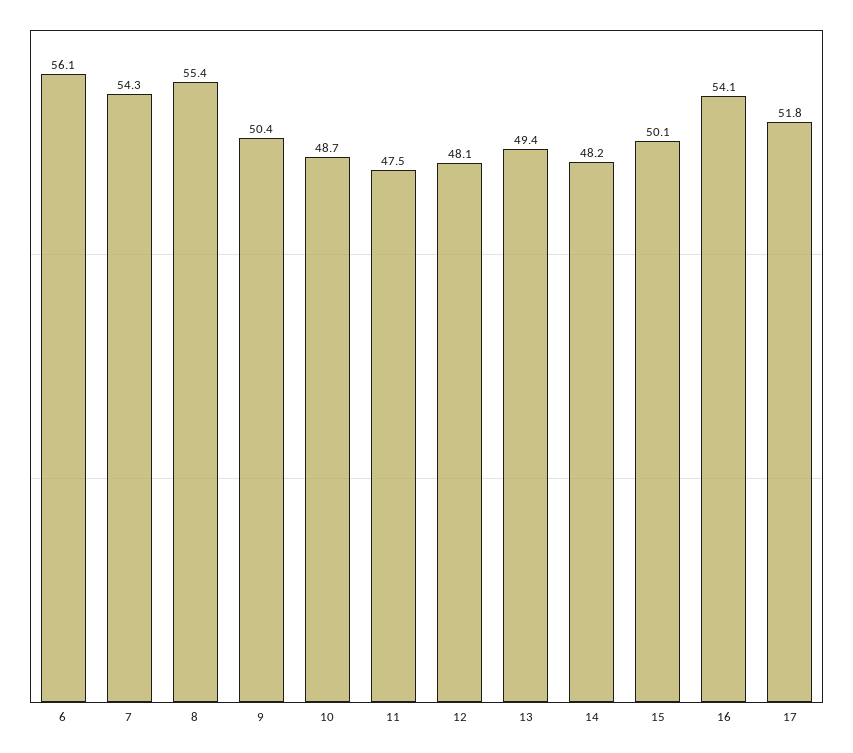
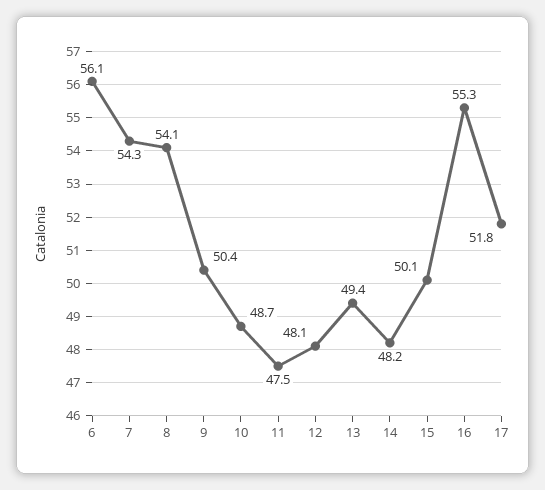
  {
    "6": 56.1,
    "7": 54.3,
-   "8": 55.4,
+   "8": 54.1,
    "9": 50.4,
    "10": 48.7,
    "11": 47.5,
    "12": 48.1,
    "13": 49.4,
    "14": 48.2,
    "15": 50.1,
-   "16": 54.1,
+   "16": 55.3,
    "17": 51.8
  }

